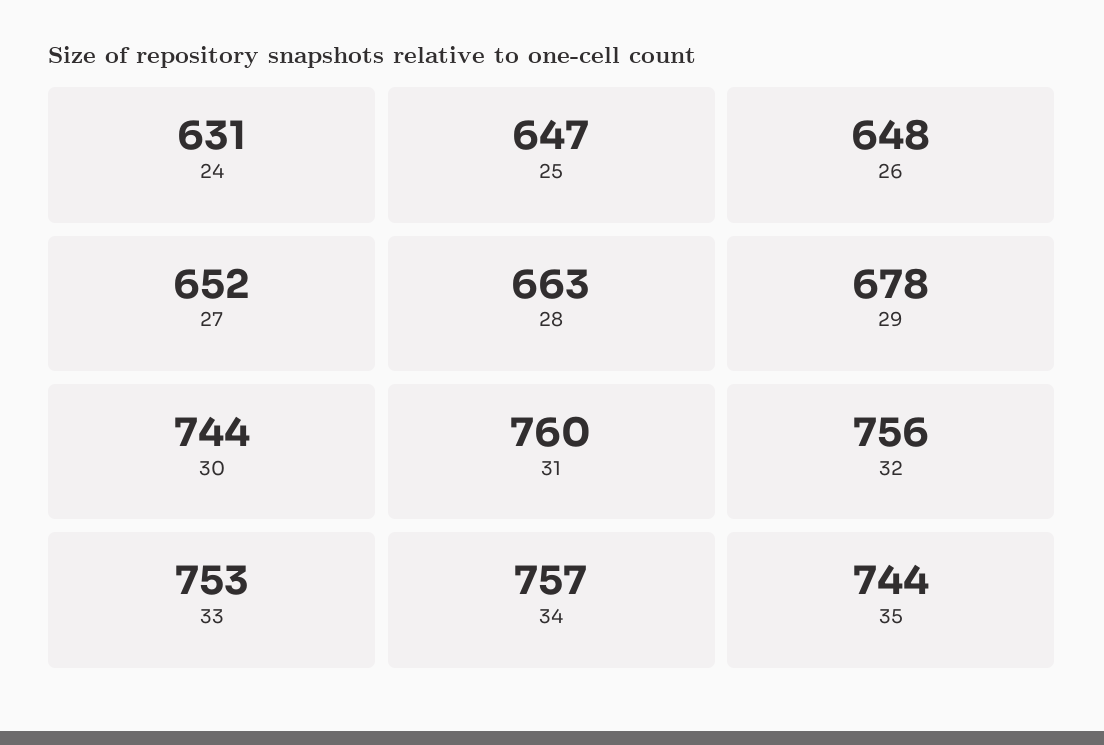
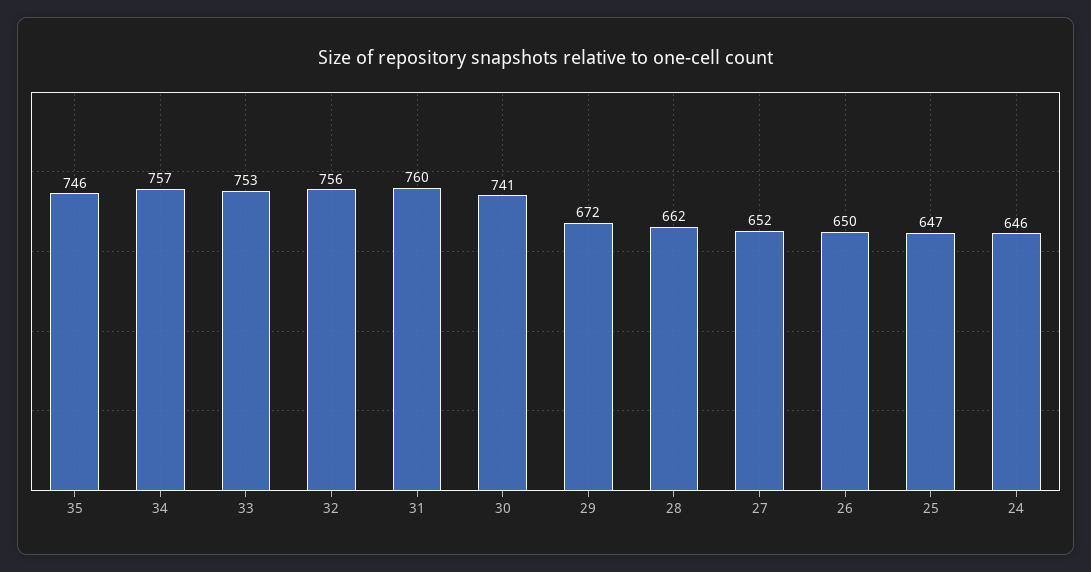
  {
-   "24": 631,
+   "24": 646,
    "25": 647,
-   "26": 648,
+   "26": 650,
    "27": 652,
-   "28": 663,
+   "28": 662,
-   "29": 678,
+   "29": 672,
-   "30": 744,
+   "30": 741,
    "31": 760,
    "32": 756,
    "33": 753,
    "34": 757,
-   "35": 744
+   "35": 746
  }

